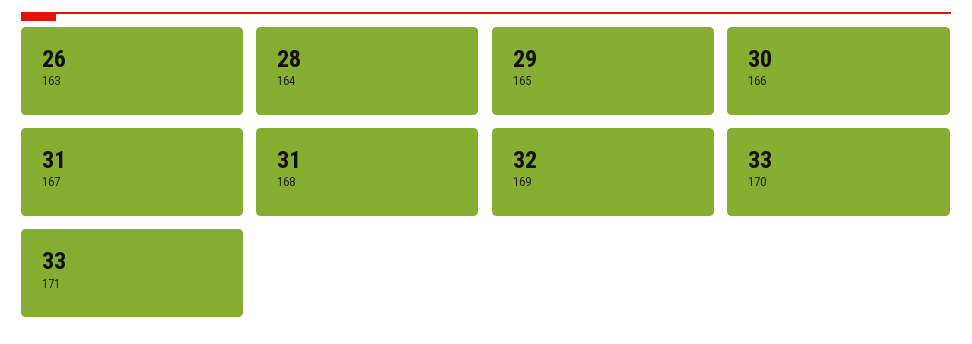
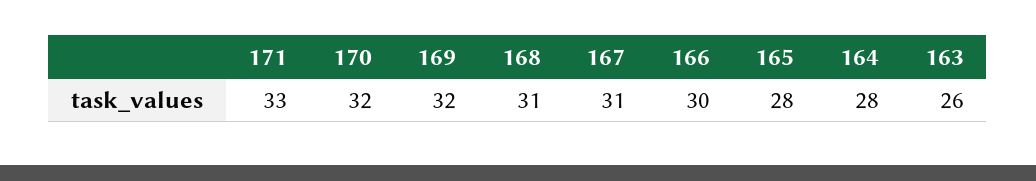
  {
    "163": 26,
    "164": 28,
-   "165": 29,
+   "165": 28,
    "166": 30,
    "167": 31,
    "168": 31,
    "169": 32,
-   "170": 33,
+   "170": 32,
    "171": 33
  }

